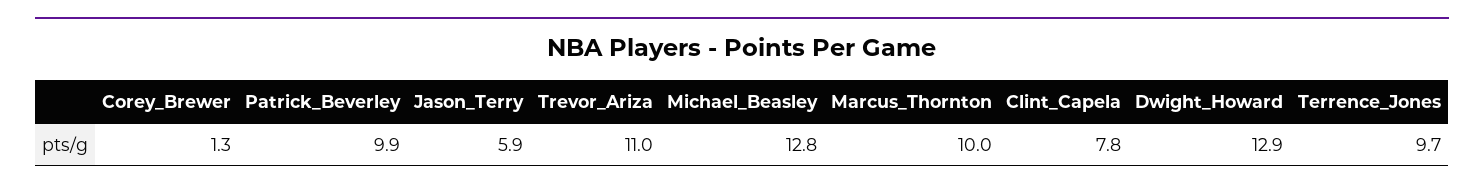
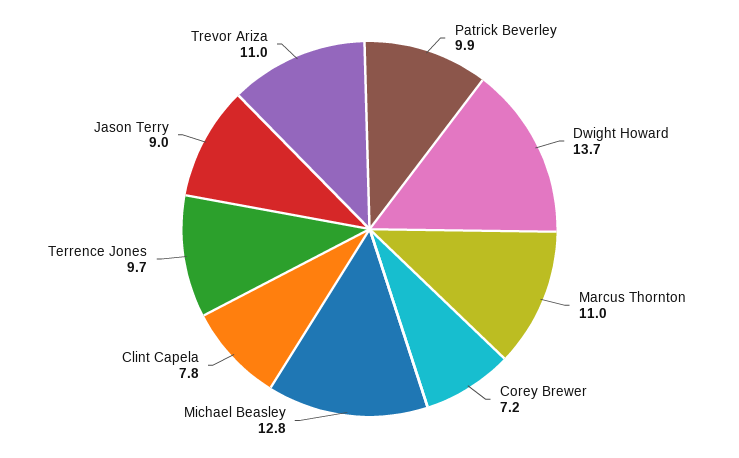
  {
-   "Corey_Brewer": 1.3,
+   "Corey_Brewer": 7.2,
    "Patrick_Beverley": 9.9,
-   "Jason_Terry": 5.9,
+   "Jason_Terry": 9,
    "Trevor_Ariza": 11,
    "Michael_Beasley": 12.8,
-   "Marcus_Thornton": 10,
+   "Marcus_Thornton": 11,
    "Clint_Capela": 7.8,
-   "Dwight_Howard": 12.9,
+   "Dwight_Howard": 13.7,
    "Terrence_Jones": 9.7
  }

